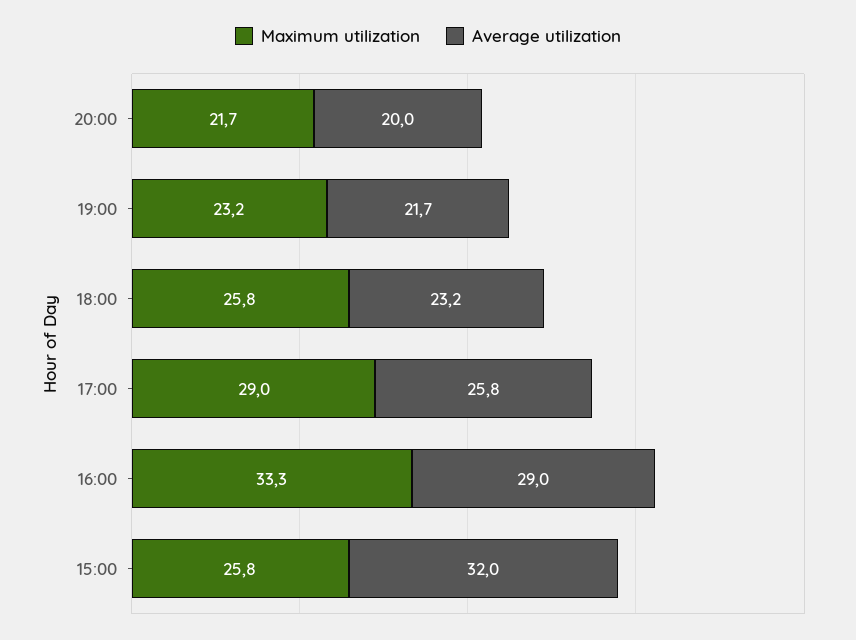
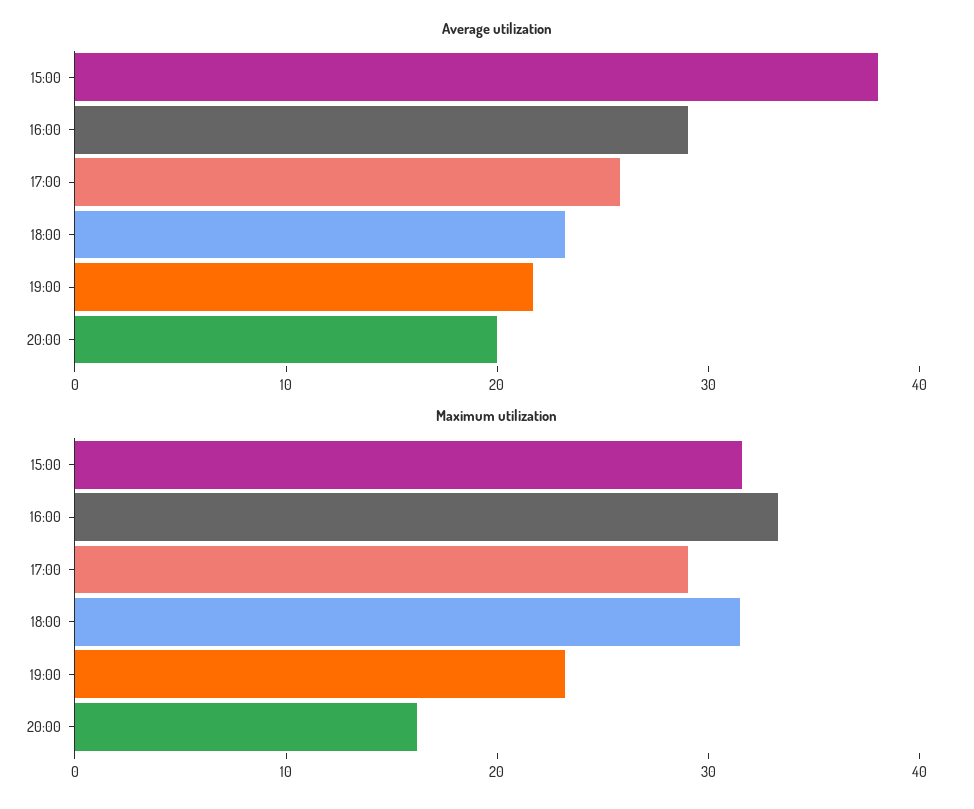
  {
    "Maximum utilization": {
-     "20:00": 21.7,
+     "20:00": 16,
      "19:00": 23.2,
-     "18:00": 25.8,
+     "18:00": 32,
      "17:00": 29,
      "16:00": 33.3,
-     "15:00": 25.8
+     "15:00": 32
    },
    "Average utilization": {
      "20:00": 20,
      "19:00": 21.7,
      "18:00": 23.2,
      "17:00": 25.8,
      "16:00": 29,
-     "15:00": 32
+     "15:00": 38
    }
  }

